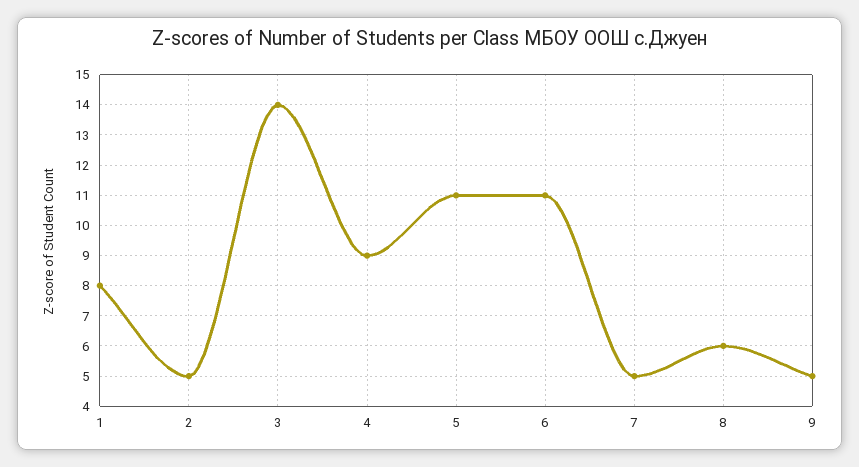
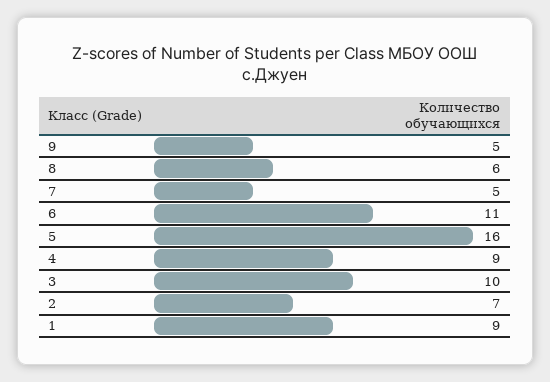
  {
-   "1": 8,
+   "1": 9,
-   "2": 5,
+   "2": 7,
-   "3": 14,
+   "3": 10,
    "4": 9,
-   "5": 11,
+   "5": 16,
    "6": 11,
    "7": 5,
    "8": 6,
    "9": 5
  }

